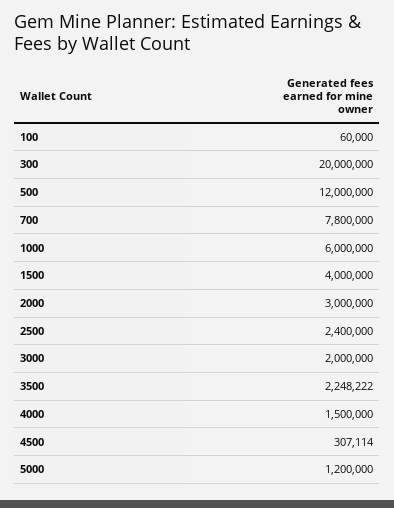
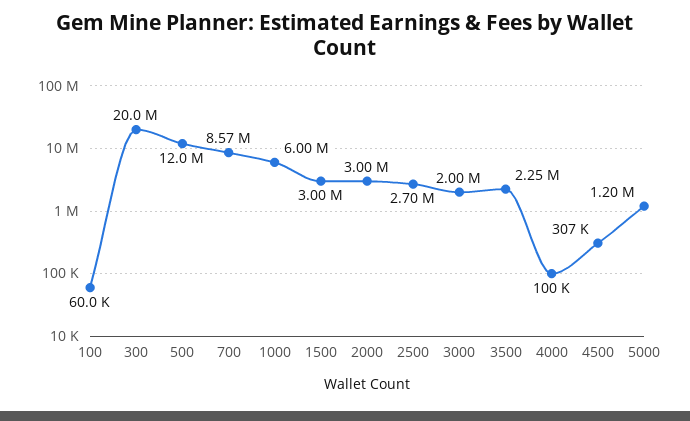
  {
    "100": 60000,
    "300": 20000000,
    "500": 12000000,
-   "700": 7800000,
+   "700": 8570000,
    "1000": 6000000,
-   "1500": 4000000,
+   "1500": 3000000,
    "2000": 3000000,
-   "2500": 2400000,
+   "2500": 2700000,
    "3000": 2000000,
    "3500": 2248222,
-   "4000": 1500000,
+   "4000": 100000,
    "4500": 307114,
    "5000": 1200000
  }

